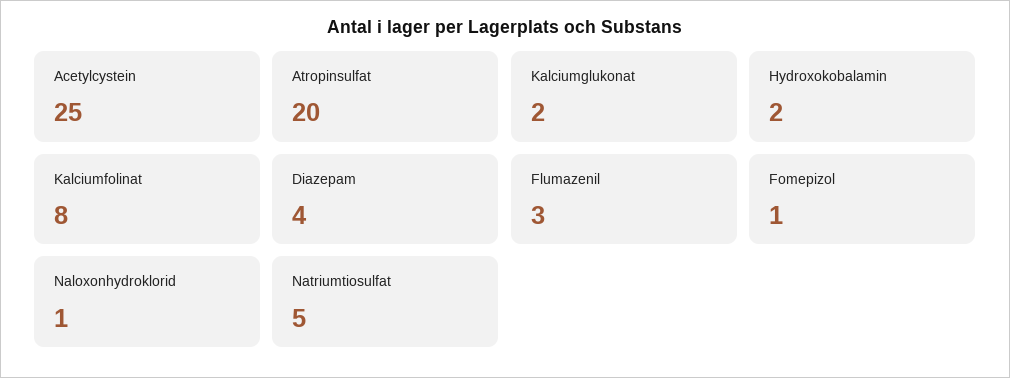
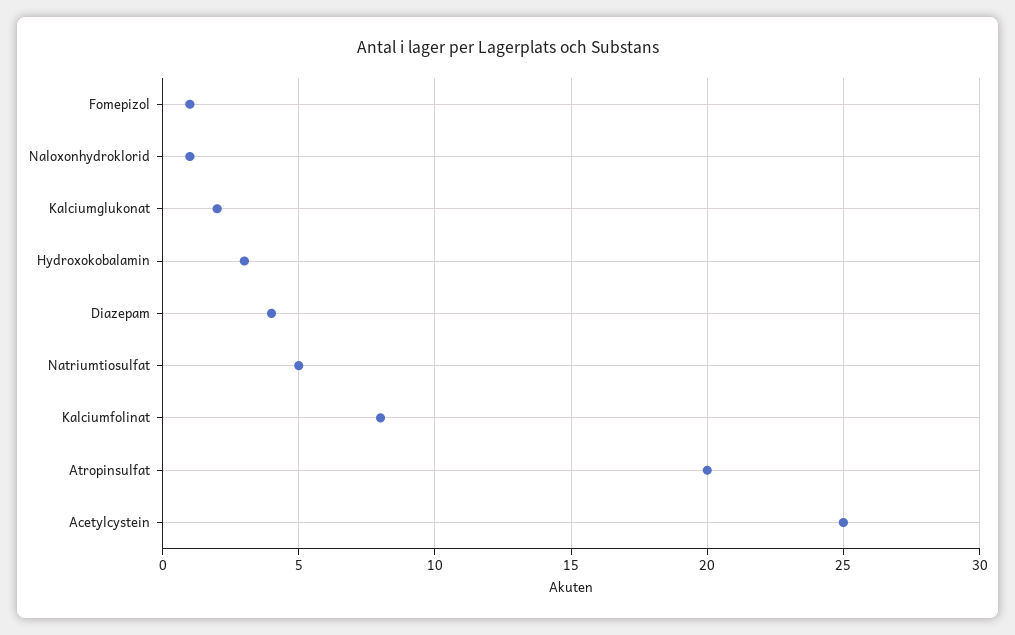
  {
    "Acetylcystein": 25,
    "Atropinsulfat": 20,
    "Kalciumglukonat": 2,
-   "Hydroxokobalamin": 2,
+   "Hydroxokobalamin": 3,
    "Kalciumfolinat": 8,
    "Diazepam": 4,
-   "Flumazenil": 3,
    "Fomepizol": 1,
    "Naloxonhydroklorid": 1,
    "Natriumtiosulfat": 5
  }

